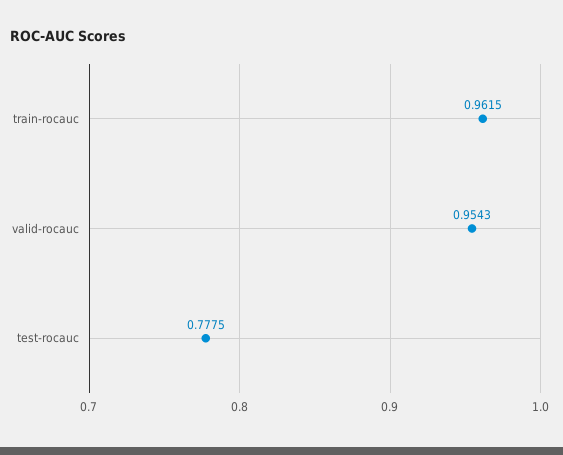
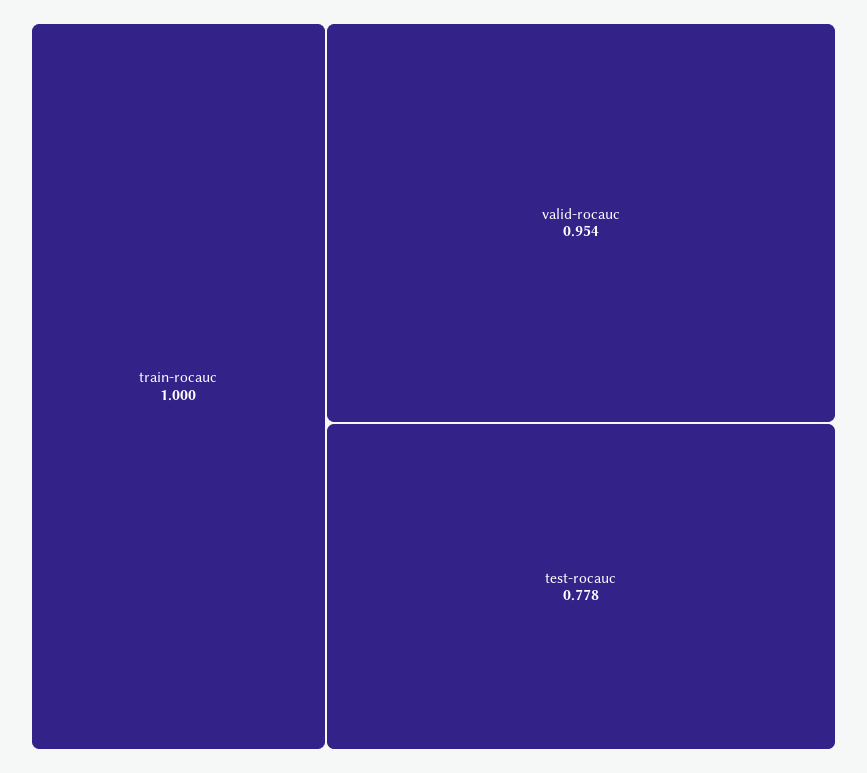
  {
-   "train-rocauc": 0.9615,
+   "train-rocauc": 1,
    "valid-rocauc": 0.9543,
    "test-rocauc": 0.7775
  }

